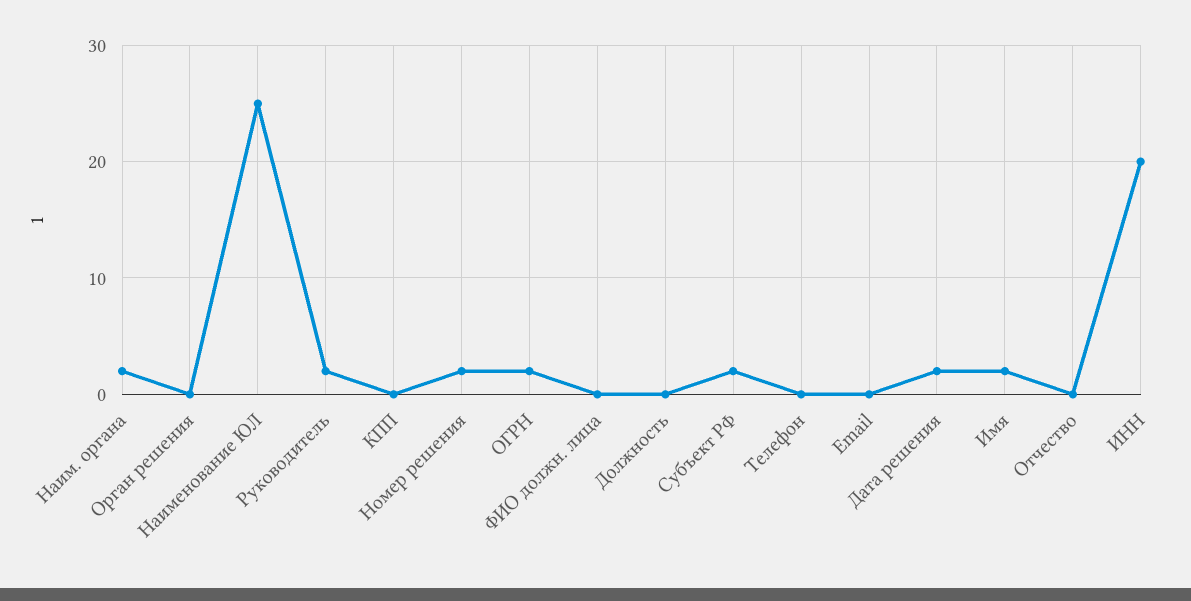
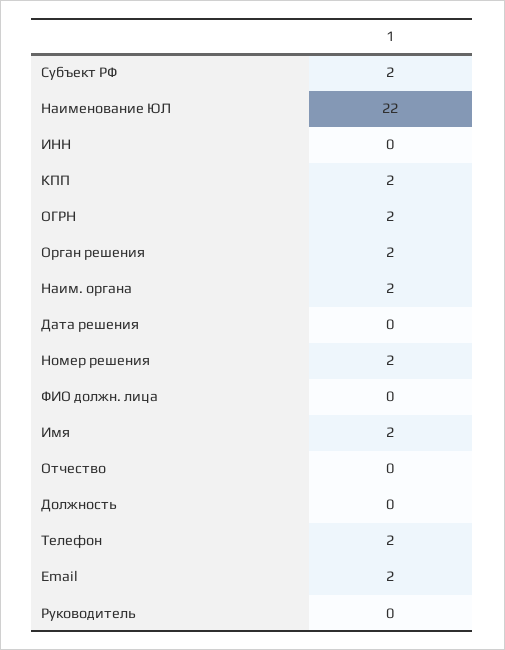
  {
    "Наим. органа": 2,
-   "Орган решения": 0,
+   "Орган решения": 2,
-   "Наименование ЮЛ": 25,
+   "Наименование ЮЛ": 22,
-   "Руководитель": 2,
+   "Руководитель": 0,
-   "КПП": 0,
+   "КПП": 2,
    "Номер решения": 2,
    "ОГРН": 2,
    "ФИО должн. лица": 0,
    "Должность": 0,
    "Субъект РФ": 2,
-   "Телефон": 0,
+   "Телефон": 2,
-   "Email": 0,
+   "Email": 2,
-   "Дата решения": 2,
+   "Дата решения": 0,
    "Имя": 2,
    "Отчество": 0,
-   "ИНН": 20
+   "ИНН": 0
  }

